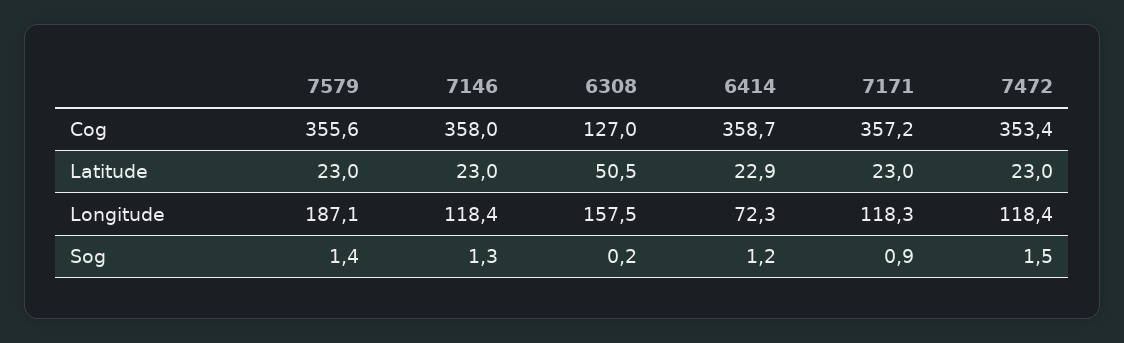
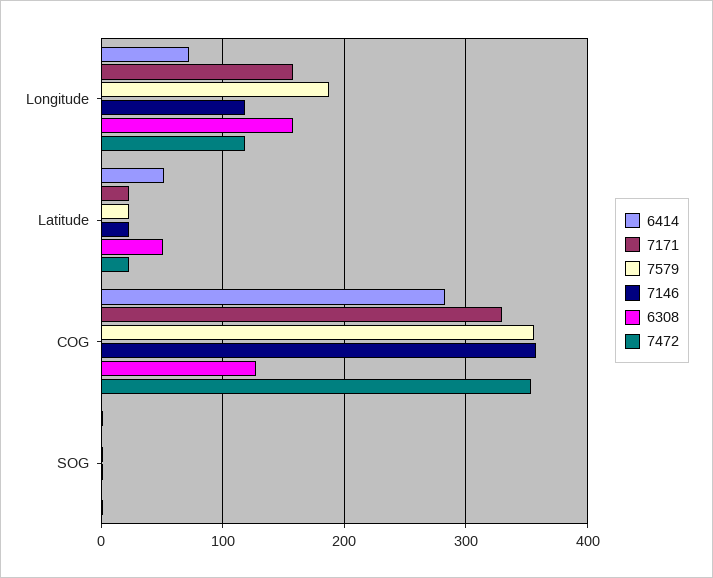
  {
    "7579": {
      "Cog": 355.6,
      "Latitude": 23,
      "Longitude": 187.1,
      "Sog": 1.4
    },
    "7146": {
      "Cog": 358,
      "Latitude": 23,
      "Longitude": 118.4,
      "Sog": 1.3
    },
    "6308": {
      "Cog": 127,
      "Latitude": 50.5,
      "Longitude": 157.5,
      "Sog": 0.2
    },
    "6414": {
-     "Cog": 358.7,
+     "Cog": 280,
-     "Latitude": 22.9,
+     "Latitude": 50,
      "Longitude": 72.3,
      "Sog": 1.2
    },
    "7171": {
-     "Cog": 357.2,
+     "Cog": 330,
      "Latitude": 23,
-     "Longitude": 118.3,
+     "Longitude": 160,
      "Sog": 0.9
    },
    "7472": {
      "Cog": 353.4,
      "Latitude": 23,
      "Longitude": 118.4,
      "Sog": 1.5
    }
  }

